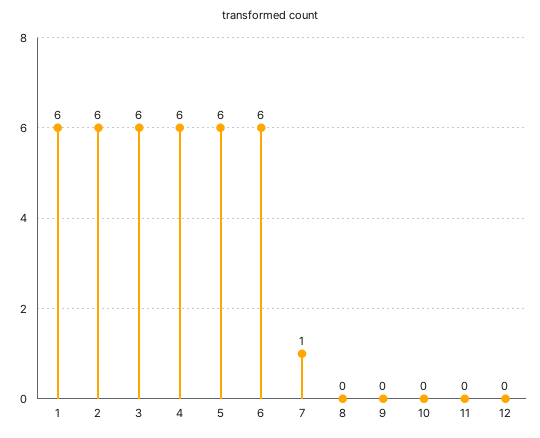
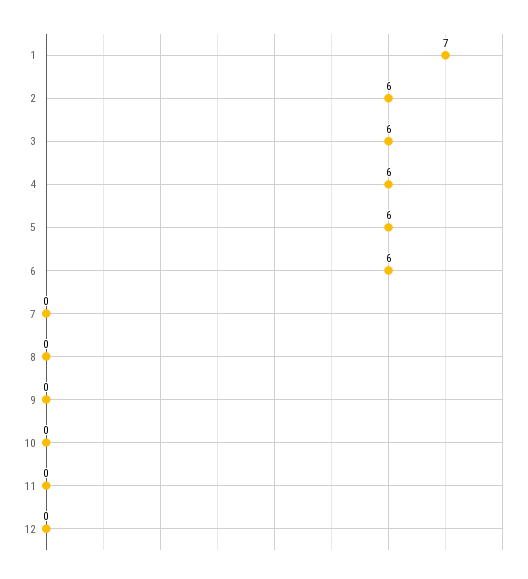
  {
-   "1": 6,
+   "1": 7,
    "2": 6,
    "3": 6,
    "4": 6,
    "5": 6,
    "6": 6,
-   "7": 1,
+   "7": 0,
    "8": 0,
    "9": 0,
    "10": 0,
    "11": 0,
    "12": 0
  }

